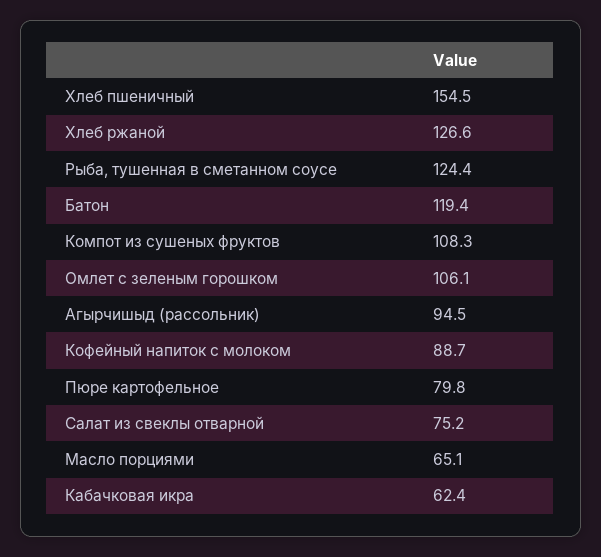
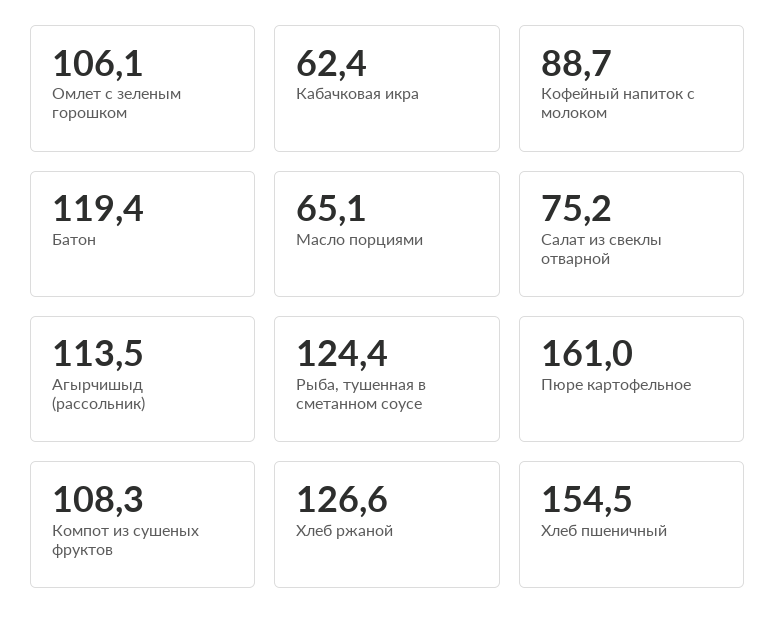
  {
    "Хлеб пшеничный": 154.5,
    "Хлеб ржаной": 126.6,
    "Рыба, тушенная в сметанном соусе": 124.4,
    "Батон": 119.4,
    "Компот из сушеных фруктов": 108.3,
    "Омлет с зеленым горошком": 106.1,
-   "Агырчишыд (рассольник)": 94.5,
+   "Агырчишыд (рассольник)": 113.5,
    "Кофейный напиток с молоком": 88.7,
-   "Пюре картофельное": 79.8,
+   "Пюре картофельное": 161,
    "Салат из свеклы отварной": 75.2,
    "Масло порциями": 65.1,
    "Кабачковая икра": 62.4
  }

